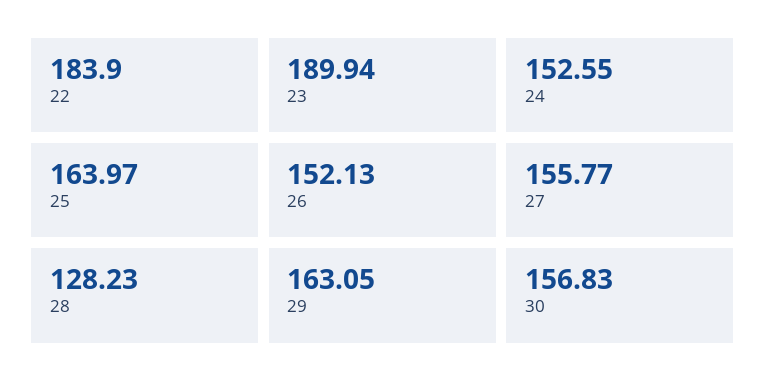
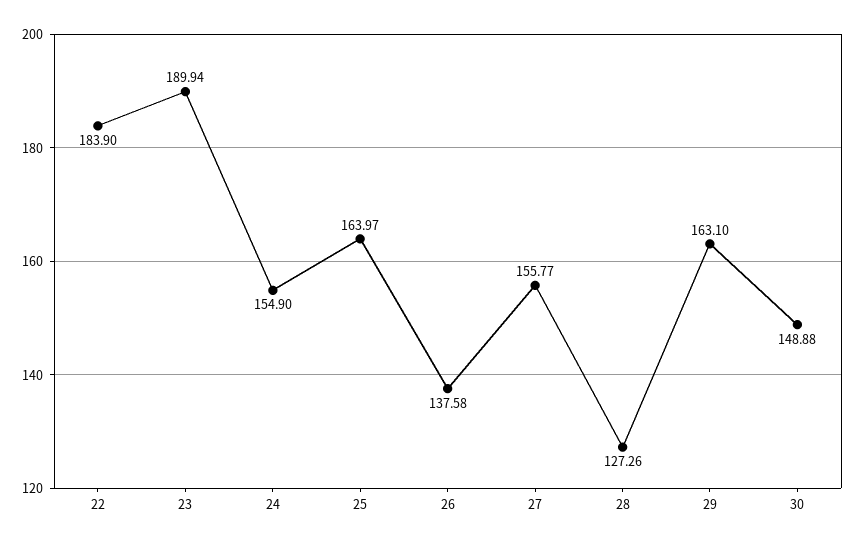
  {
    "22": 183.9,
    "23": 189.94,
-   "24": 152.55,
+   "24": 154.9,
    "25": 163.97,
-   "26": 152.13,
+   "26": 137.58,
    "27": 155.77,
-   "28": 128.23,
+   "28": 127.26,
-   "29": 163.05,
+   "29": 163.1,
-   "30": 156.83
+   "30": 148.88
  }

